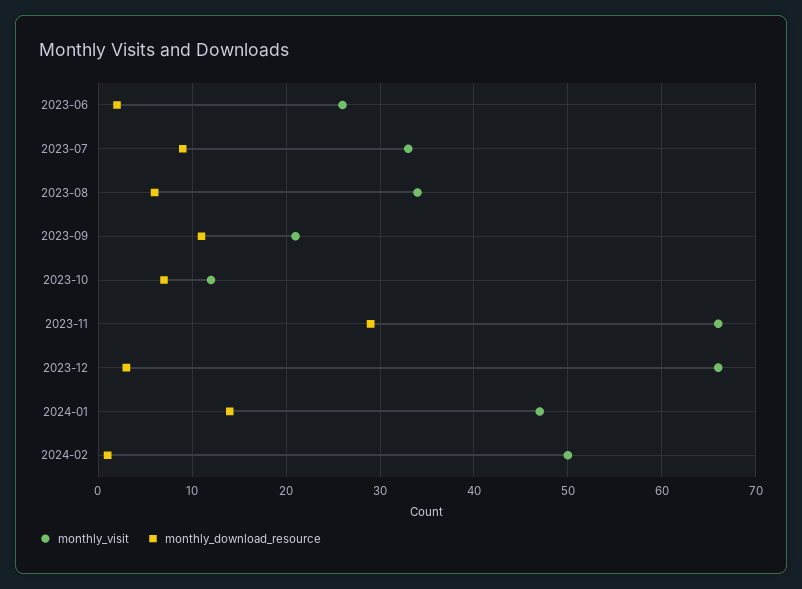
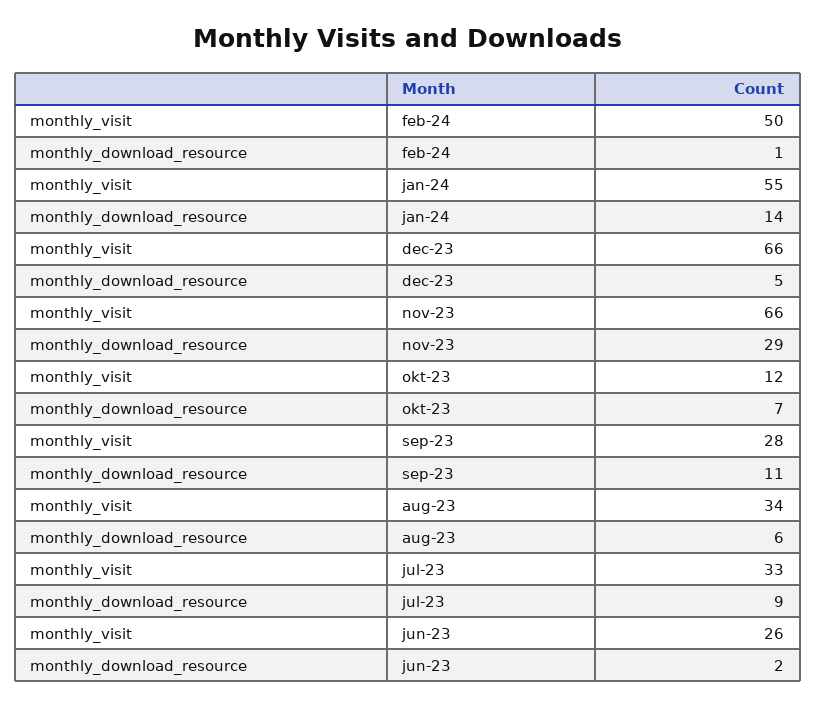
  {
    "monthly_visit": {
      "2023-06": 26,
      "2023-07": 33,
      "2023-08": 34,
-     "2023-09": 21,
+     "2023-09": 28,
      "2023-10": 12,
      "2023-11": 66,
      "2023-12": 66,
-     "2024-01": 47,
+     "2024-01": 55,
      "2024-02": 50
    },
    "monthly_download_resource": {
      "2023-06": 2,
      "2023-07": 9,
      "2023-08": 6,
      "2023-09": 11,
      "2023-10": 7,
      "2023-11": 29,
-     "2023-12": 3,
+     "2023-12": 5,
      "2024-01": 14,
      "2024-02": 1
    }
  }

